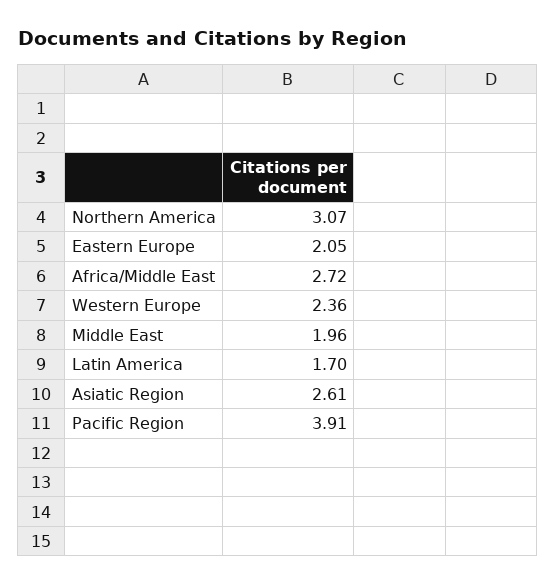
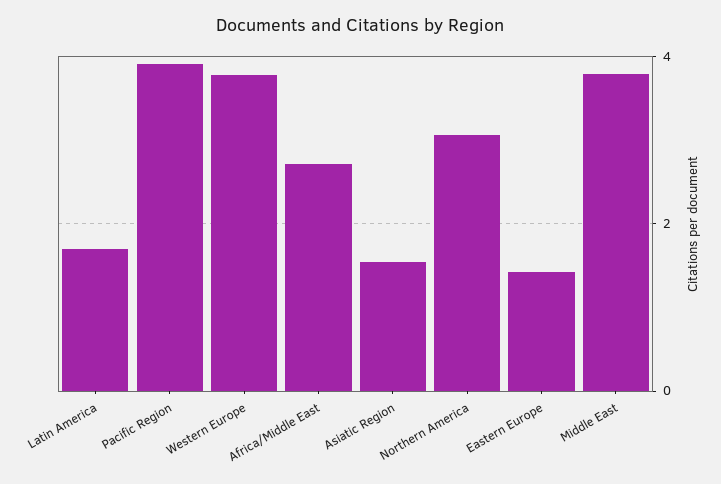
  {
    "Northern America": 3.07,
-   "Eastern Europe": 2.05,
+   "Eastern Europe": 1.4,
    "Africa/Middle East": 2.72,
-   "Western Europe": 2.36,
+   "Western Europe": 3.8,
-   "Middle East": 1.96,
+   "Middle East": 3.8,
    "Latin America": 1.7,
-   "Asiatic Region": 2.61,
+   "Asiatic Region": 1.6,
    "Pacific Region": 3.91
  }

